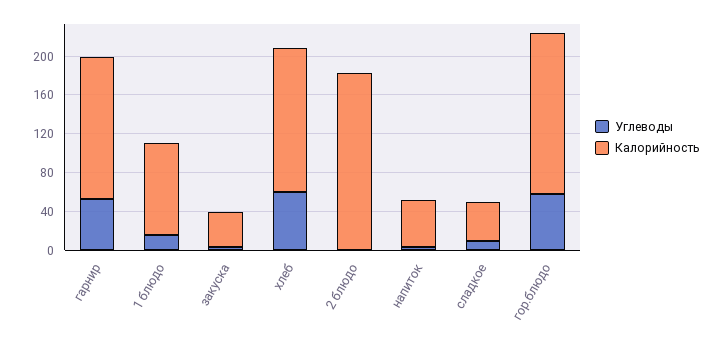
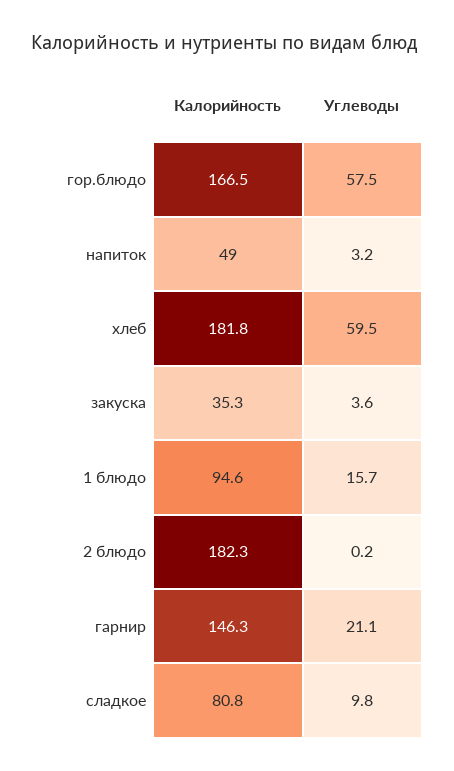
  {
    "Углеводы": {
-     "гарнир": 50,
+     "гарнир": 21.1,
      "1 блюдо": 15.7,
      "закуска": 3.6,
      "хлеб": 59.5,
      "2 блюдо": 0.2,
      "напиток": 3.2,
      "сладкое": 9.8,
      "гор.блюдо": 57.5
    },
    "Калорийность": {
      "гарнир": 146.3,
      "1 блюдо": 94.6,
      "закуска": 35.3,
-     "хлеб": 150,
+     "хлеб": 181.8,
      "2 блюдо": 182.3,
      "напиток": 49,
-     "сладкое": 40,
+     "сладкое": 80.8,
      "гор.блюдо": 166.5
    }
  }

